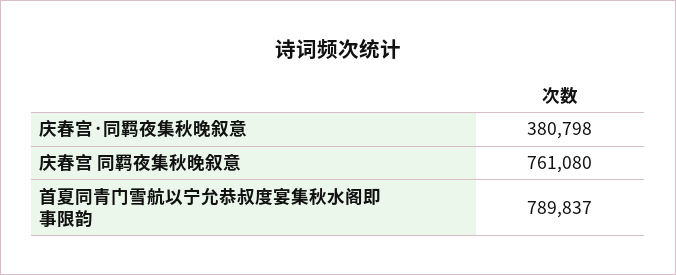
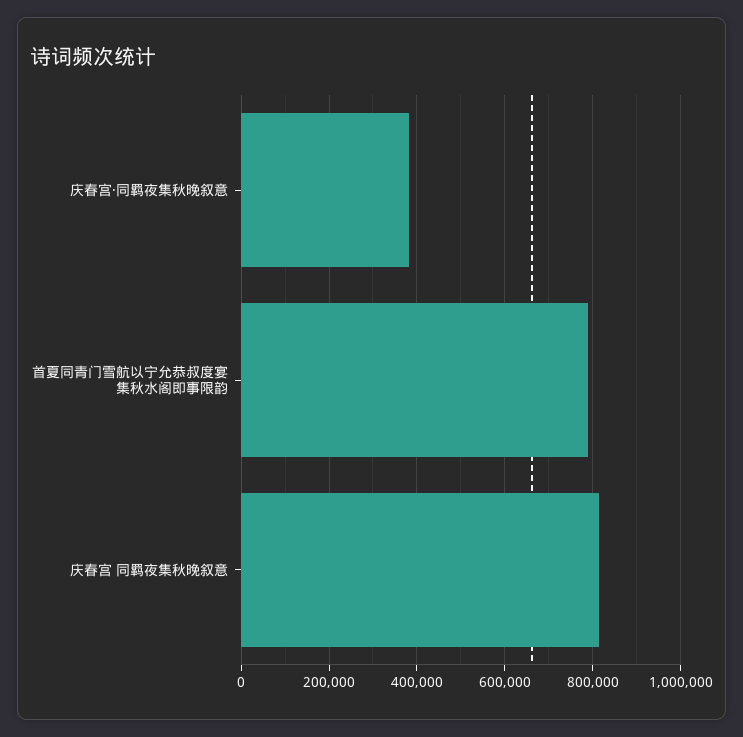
  {
    "庆春宫·同羁夜集秋晚叙意": 380798,
-   "庆春宫 同羁夜集秋晚叙意": 761080,
+   "庆春宫 同羁夜集秋晚叙意": 820000,
    "首夏同青门雪航以宁允恭叔度宴集秋水阁即事限韵": 789837
  }

